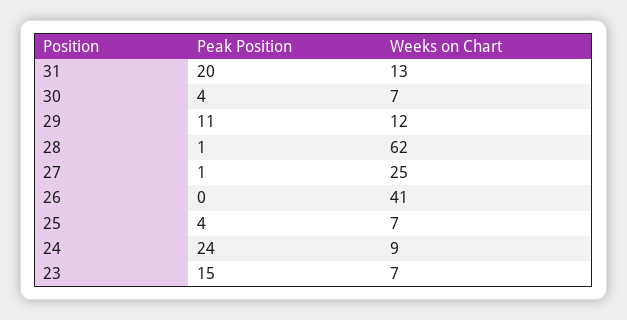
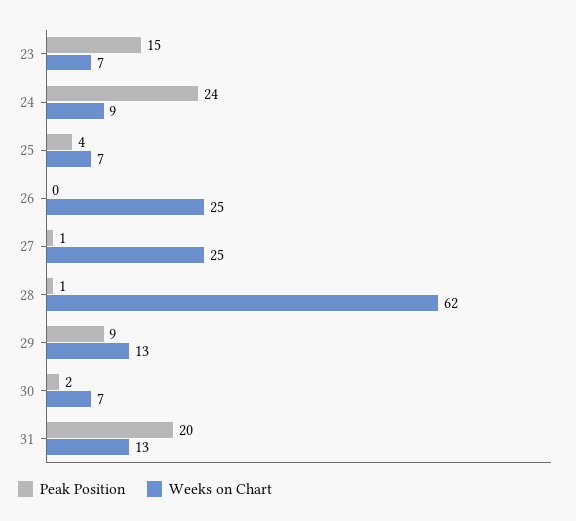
  {
    "Peak Position": {
      "31": 20,
-     "30": 4,
+     "30": 2,
-     "29": 11,
+     "29": 9,
      "28": 1,
      "27": 1,
      "26": 0,
      "25": 4,
      "24": 24,
      "23": 15
    },
    "Weeks on Chart": {
      "31": 13,
      "30": 7,
-     "29": 12,
+     "29": 13,
      "28": 62,
      "27": 25,
-     "26": 41,
+     "26": 25,
      "25": 7,
      "24": 9,
      "23": 7
    }
  }

